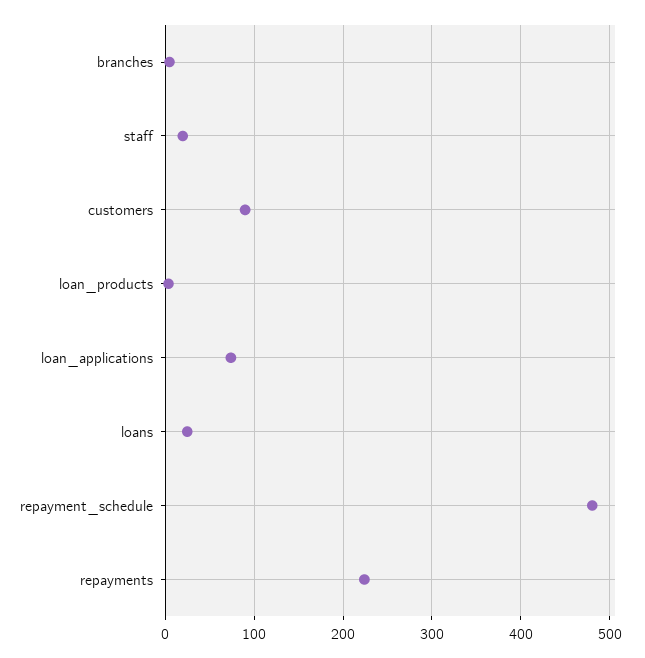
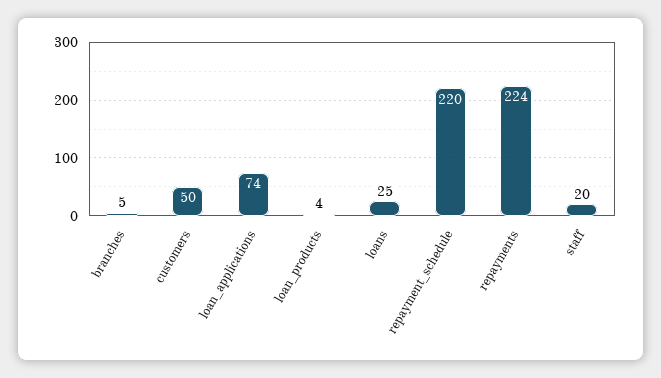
  {
    "branches": 5,
    "staff": 20,
-   "customers": 90,
+   "customers": 50,
    "loan_products": 4,
    "loan_applications": 74,
    "loans": 25,
-   "repayment_schedule": 480,
+   "repayment_schedule": 220,
    "repayments": 224
  }

